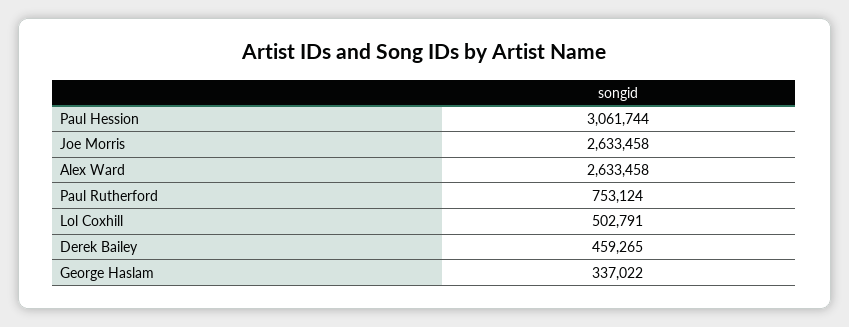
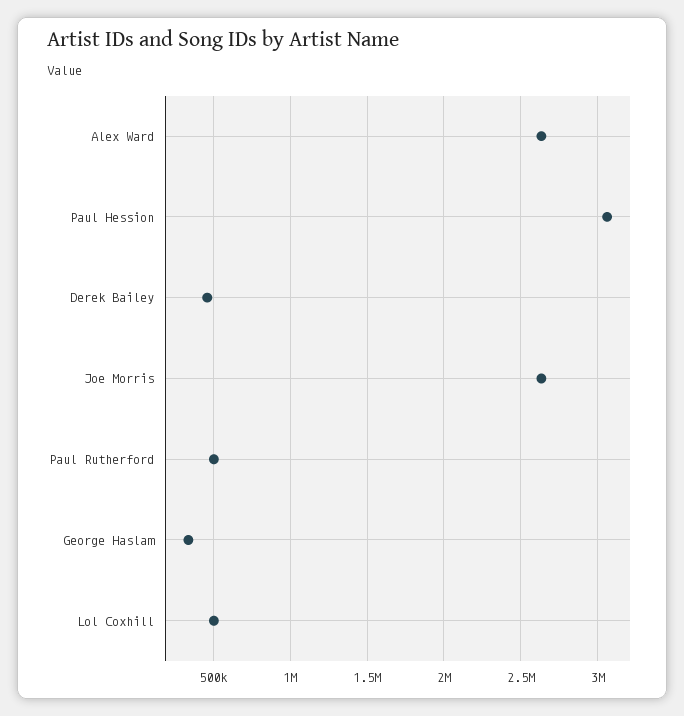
  {
    "Paul Hession": 3061744,
    "Joe Morris": 2633458,
    "Alex Ward": 2633458,
-   "Paul Rutherford": 753124,
+   "Paul Rutherford": 500000,
    "Lol Coxhill": 502791,
    "Derek Bailey": 459265,
    "George Haslam": 337022
  }

